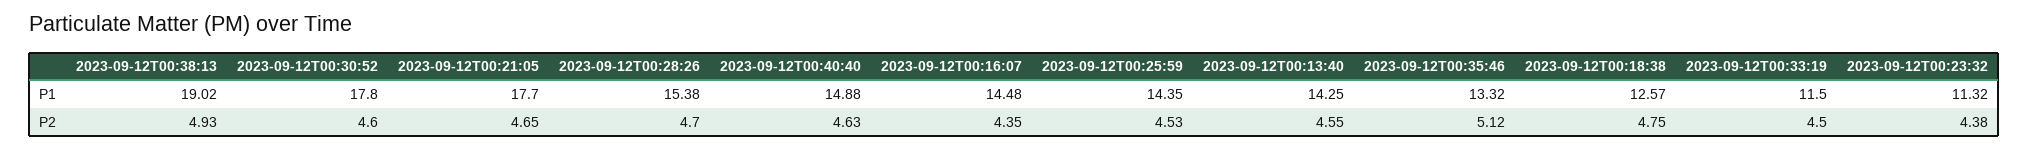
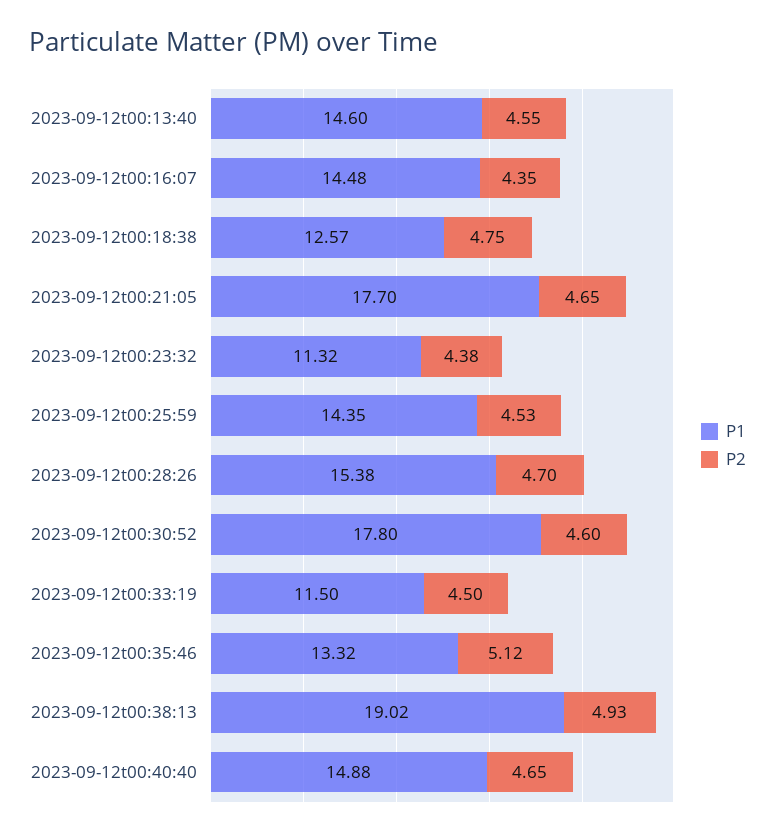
  {
    "P1": {
      "2023-09-12T00:38:13": 19.02,
      "2023-09-12T00:30:52": 17.8,
      "2023-09-12T00:21:05": 17.7,
      "2023-09-12T00:28:26": 15.38,
      "2023-09-12T00:40:40": 14.88,
      "2023-09-12T00:16:07": 14.48,
      "2023-09-12T00:25:59": 14.35,
-     "2023-09-12T00:13:40": 14.25,
+     "2023-09-12T00:13:40": 14.6,
      "2023-09-12T00:35:46": 13.32,
      "2023-09-12T00:18:38": 12.57,
      "2023-09-12T00:33:19": 11.5,
      "2023-09-12T00:23:32": 11.32
    },
    "P2": {
      "2023-09-12T00:38:13": 4.93,
      "2023-09-12T00:30:52": 4.6,
      "2023-09-12T00:21:05": 4.65,
      "2023-09-12T00:28:26": 4.7,
-     "2023-09-12T00:40:40": 4.63,
+     "2023-09-12T00:40:40": 4.65,
      "2023-09-12T00:16:07": 4.35,
      "2023-09-12T00:25:59": 4.53,
      "2023-09-12T00:13:40": 4.55,
      "2023-09-12T00:35:46": 5.12,
      "2023-09-12T00:18:38": 4.75,
      "2023-09-12T00:33:19": 4.5,
      "2023-09-12T00:23:32": 4.38
    }
  }

